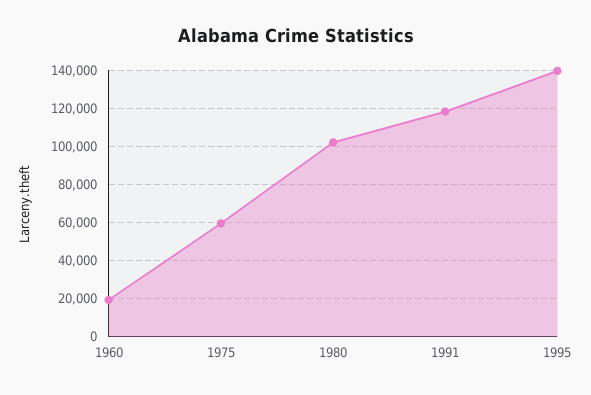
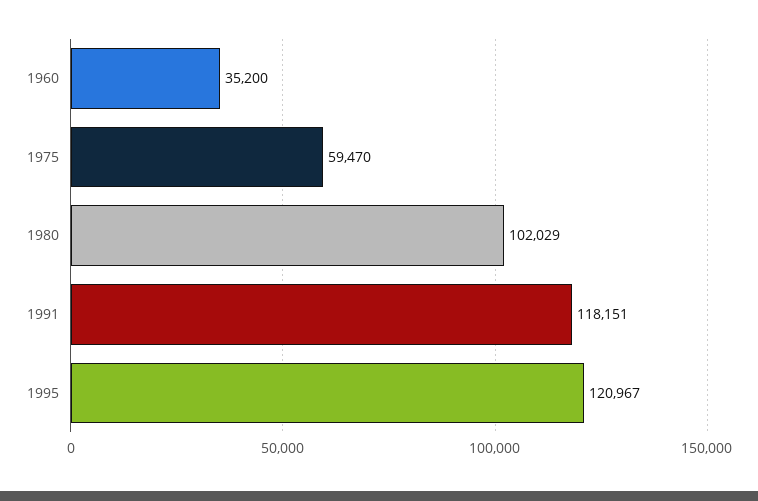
  {
-   "1960": 20000,
+   "1960": 35200,
    "1975": 59470,
    "1980": 102029,
    "1991": 118151,
-   "1995": 140000
+   "1995": 120967
  }

